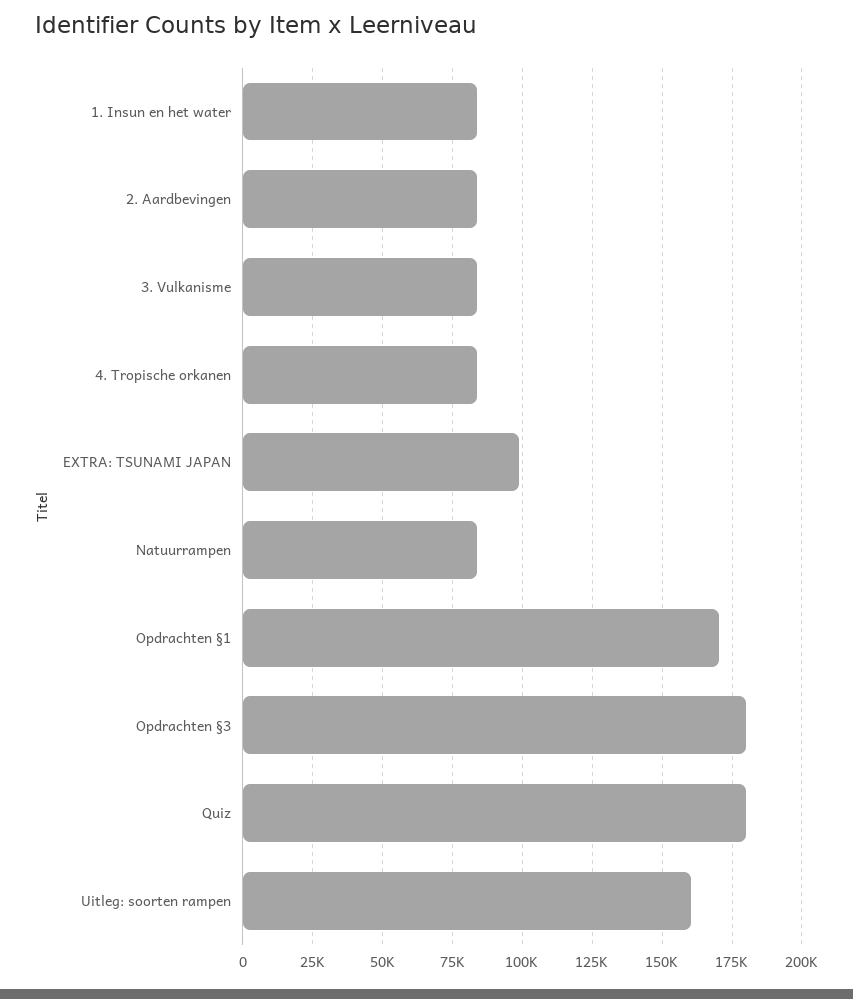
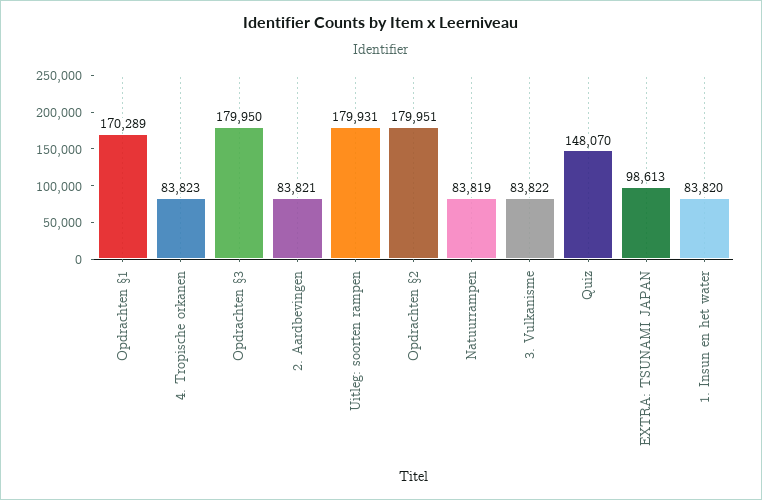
  {
    "1. Insun en het water": 83820,
    "2. Aardbevingen": 83821,
    "3. Vulkanisme": 83822,
    "4. Tropische orkanen": 83823,
    "EXTRA: TSUNAMI JAPAN": 98613,
    "Natuurrampen": 83819,
    "Opdrachten §1": 170289,
    "Opdrachten §3": 179950,
-   "Quiz": 180000,
+   "Quiz": 148070,
-   "Uitleg: soorten rampen": 160000
+   "Uitleg: soorten rampen": 179931,
+   "Opdrachten §2": 179951
  }

